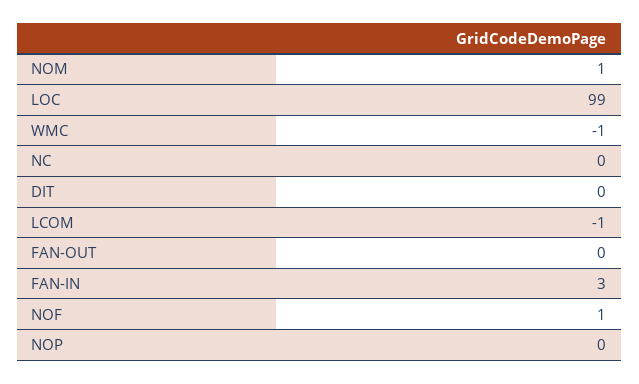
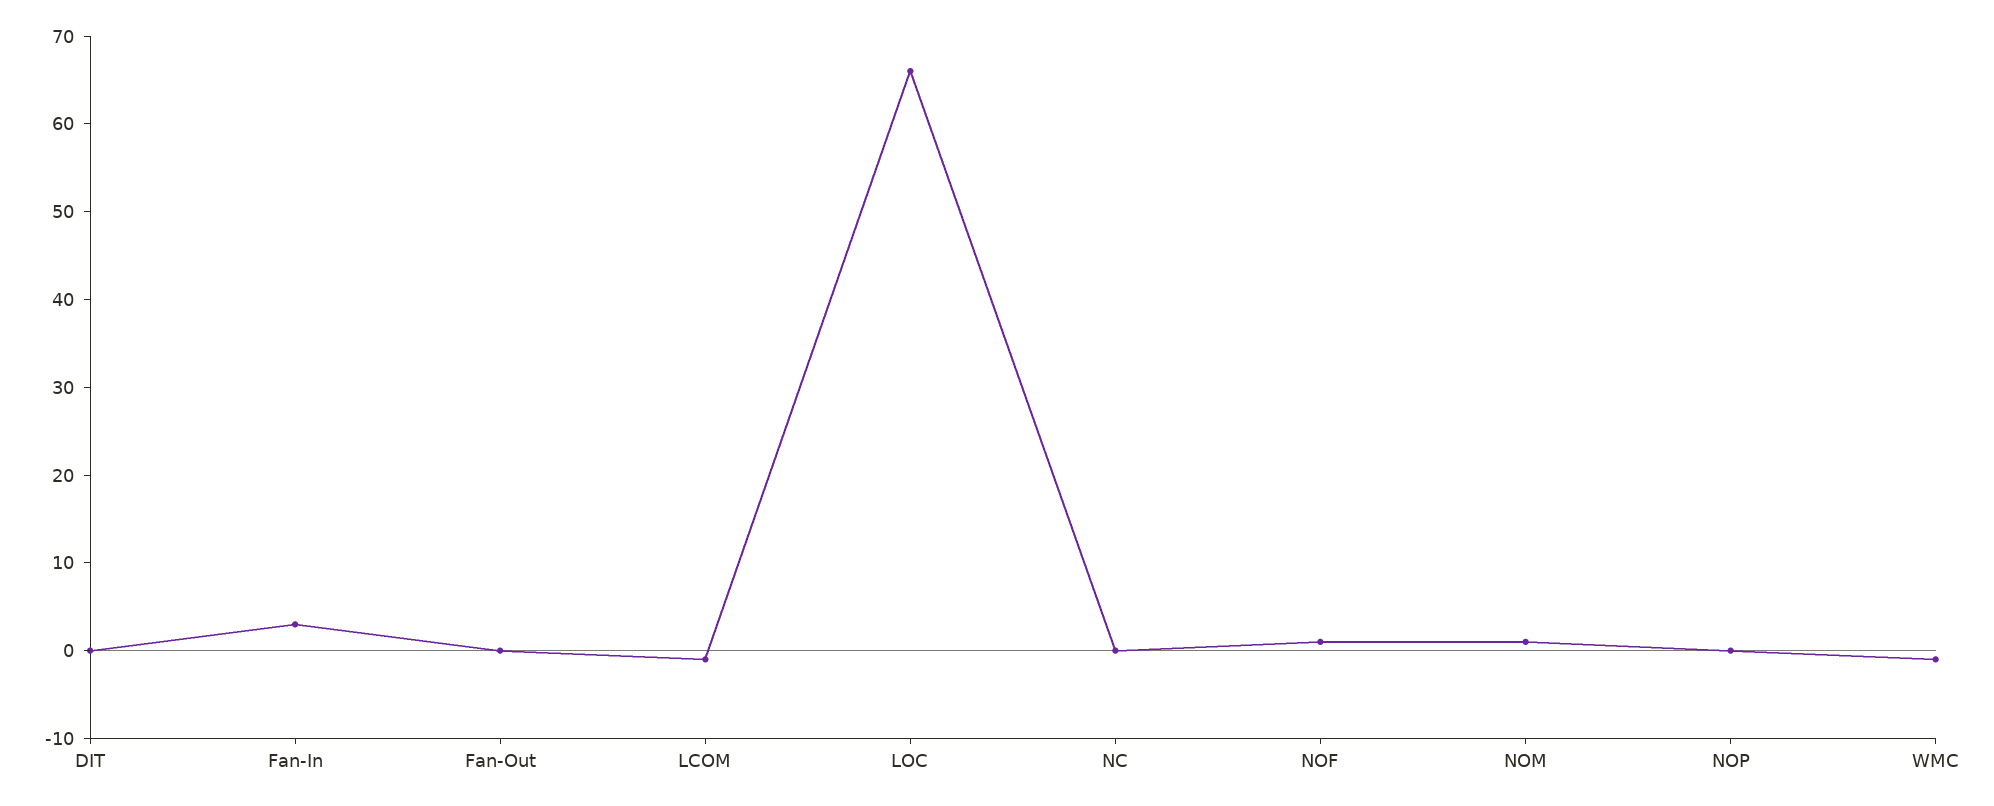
  {
    "NOM": 1,
-   "LOC": 99,
+   "LOC": 66,
    "WMC": -1,
    "NC": 0,
    "DIT": 0,
    "LCOM": -1,
    "FAN-OUT": 0,
    "FAN-IN": 3,
    "NOF": 1,
    "NOP": 0
  }

